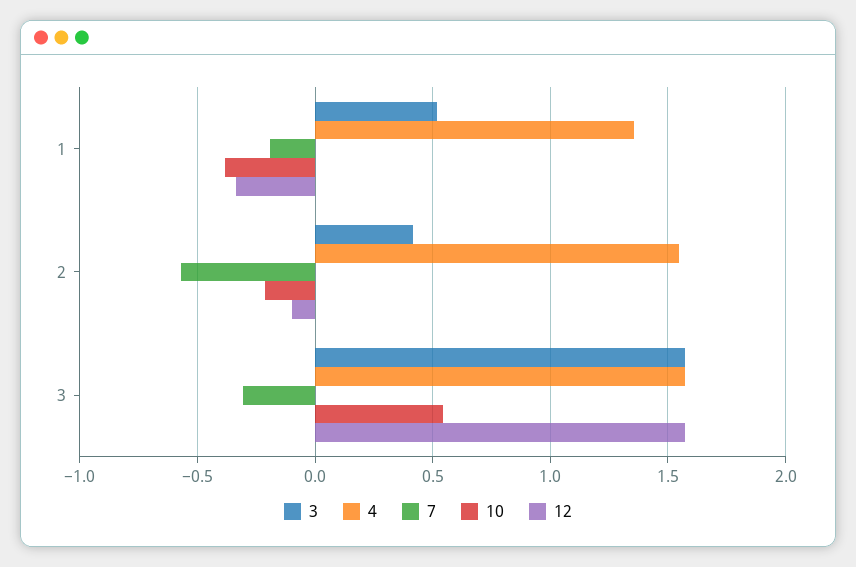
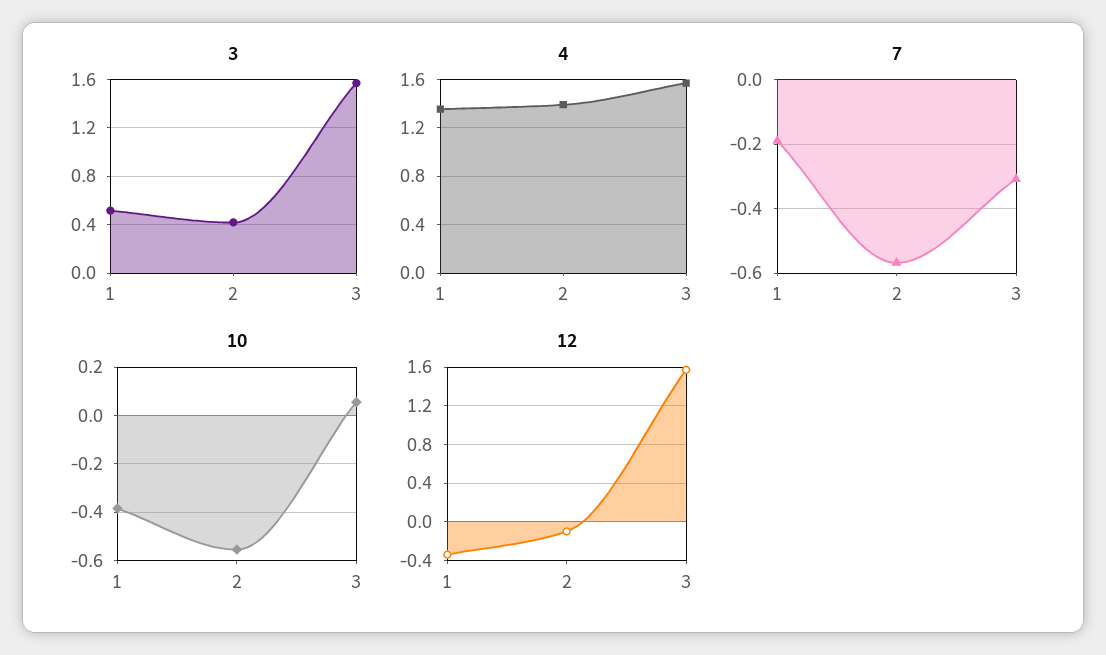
  {
    "3": {
      "1": 0.5,
      "2": 0.4,
      "3": 1.55
    },
    "4": {
      "1": 1.35,
-     "2": 1.55,
+     "2": 1.4,
      "3": 1.55
    },
    "7": {
      "1": -0.2,
      "2": -0.56,
      "3": -0.3
    },
    "10": {
      "1": -0.375,
-     "2": -0.2,
+     "2": -0.55,
-     "3": 0.55
+     "3": 0.05
    },
    "12": {
      "1": -0.35,
      "2": -0.1,
      "3": 1.55
    }
  }

